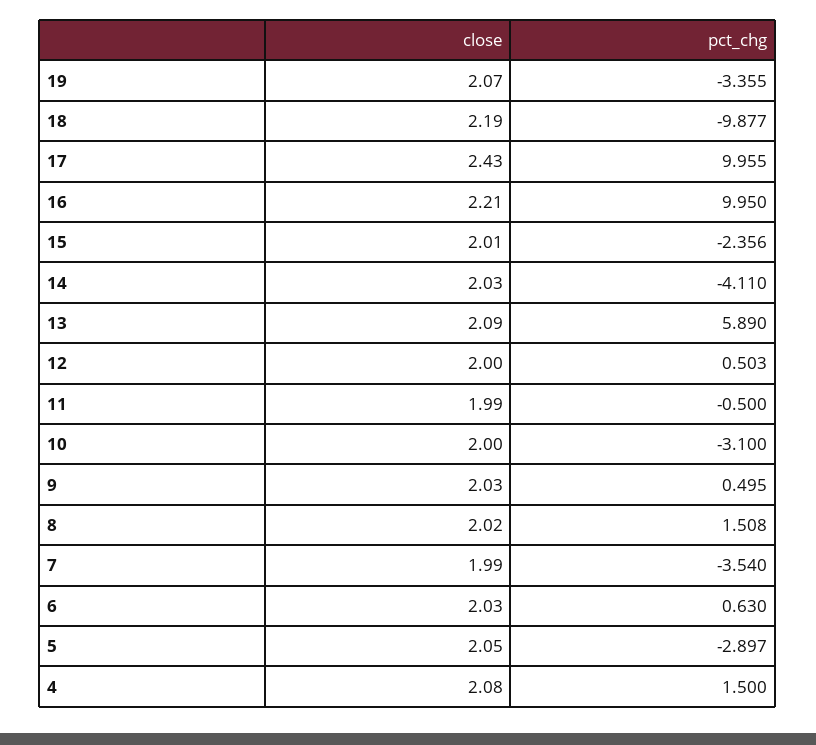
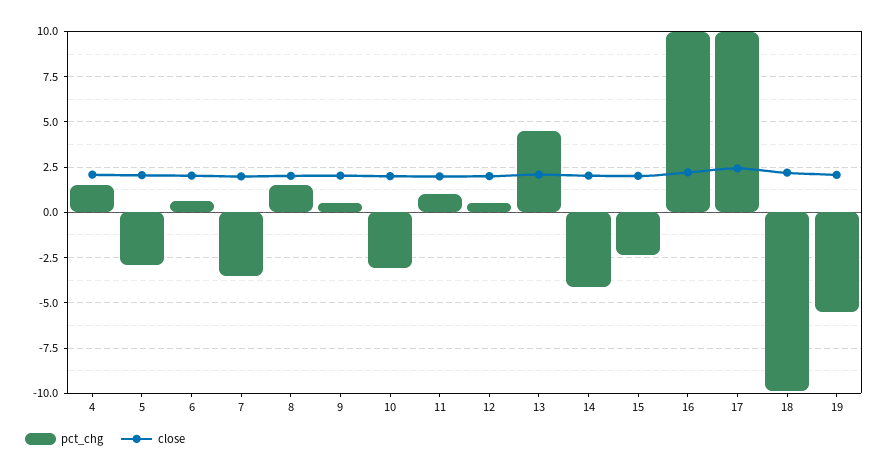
  {
    "close": {
      "19": 2.07,
      "18": 2.19,
      "17": 2.43,
      "16": 2.21,
      "15": 2.01,
      "14": 2.03,
      "13": 2.09,
      "12": 2,
      "11": 1.99,
      "10": 2,
      "9": 2.03,
      "8": 2.02,
      "7": 1.99,
      "6": 2.03,
      "5": 2.05,
      "4": 2.08
    },
    "pct_chg": {
-     "19": -3.355,
+     "19": -5.5,
      "18": -9.877,
      "17": 9.955,
      "16": 9.95,
      "15": -2.356,
      "14": -4.11,
-     "13": 5.89,
+     "13": 4.5,
      "12": 0.503,
-     "11": -0.5,
+     "11": 1,
      "10": -3.1,
      "9": 0.495,
      "8": 1.508,
      "7": -3.54,
      "6": 0.63,
      "5": -2.897,
      "4": 1.5
    }
  }

